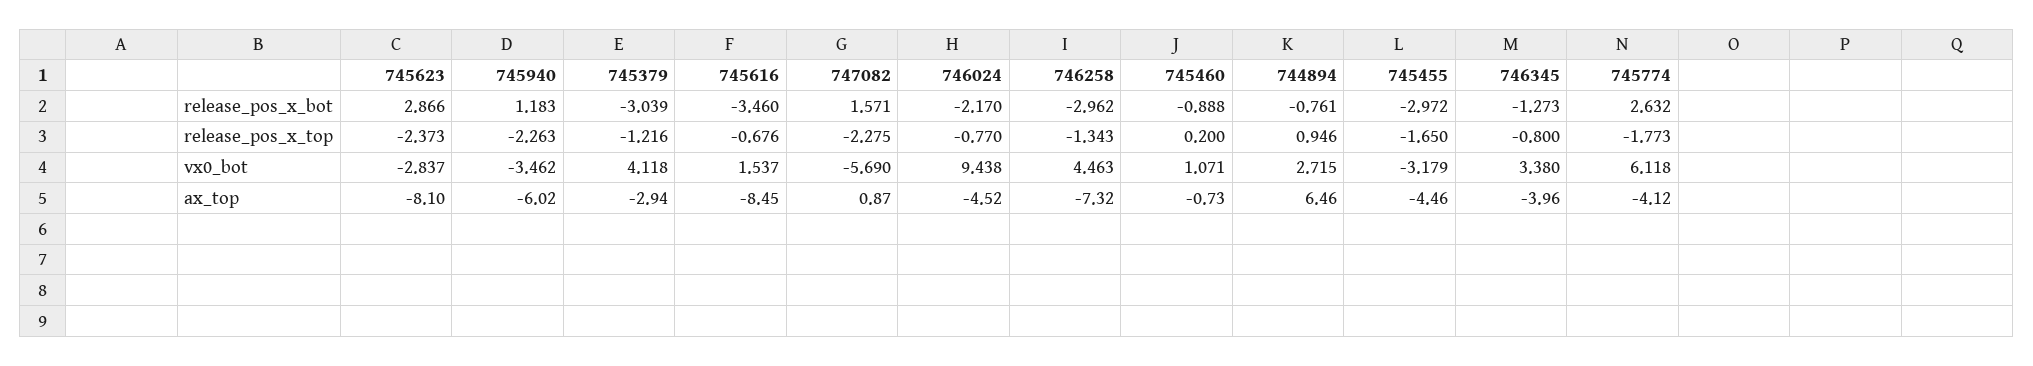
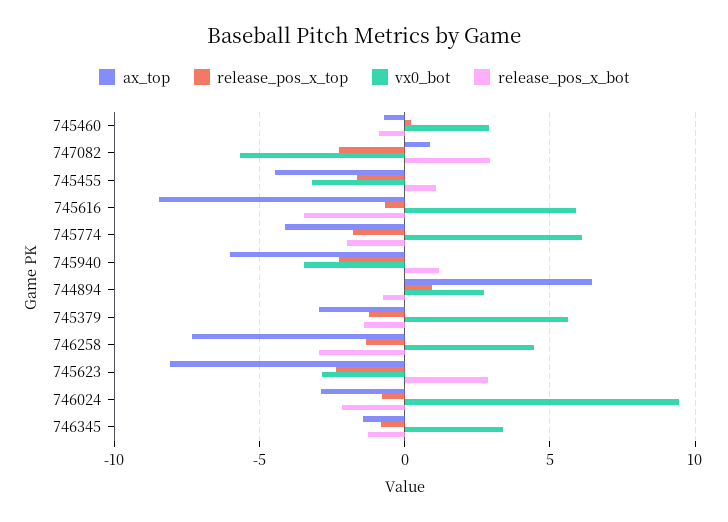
  {
    "release_pos_x_bot": {
      "745623": 2.866,
      "745940": 1.183,
-     "745379": -3.039,
+     "745379": -1.5,
      "745616": -3.46,
-     "747082": 1.571,
+     "747082": 3,
      "746024": -2.17,
      "746258": -2.962,
      "745460": -0.888,
      "744894": -0.761,
-     "745455": -2.972,
+     "745455": 1,
      "746345": -1.273,
-     "745774": 2.632
+     "745774": -2
    },
    "release_pos_x_top": {
      "745623": -2.373,
      "745940": -2.263,
      "745379": -1.216,
      "745616": -0.676,
      "747082": -2.275,
      "746024": -0.77,
      "746258": -1.343,
      "745460": 0.2,
      "744894": 0.946,
      "745455": -1.65,
      "746345": -0.8,
      "745774": -1.773
    },
    "vx0_bot": {
      "745623": -2.837,
      "745940": -3.462,
-     "745379": 4.118,
+     "745379": 5.5,
-     "745616": 1.537,
+     "745616": 6,
      "747082": -5.69,
      "746024": 9.438,
      "746258": 4.463,
-     "745460": 1.071,
+     "745460": 3,
      "744894": 2.715,
      "745455": -3.179,
      "746345": 3.38,
      "745774": 6.118
    },
    "ax_top": {
      "745623": -8.1,
      "745940": -6.02,
      "745379": -2.94,
      "745616": -8.45,
      "747082": 0.87,
-     "746024": -4.52,
+     "746024": -3,
      "746258": -7.32,
      "745460": -0.73,
      "744894": 6.46,
      "745455": -4.46,
-     "746345": -3.96,
+     "746345": -1.5,
      "745774": -4.12
    }
  }

